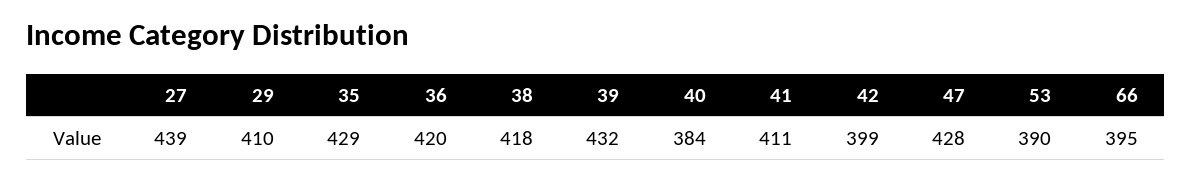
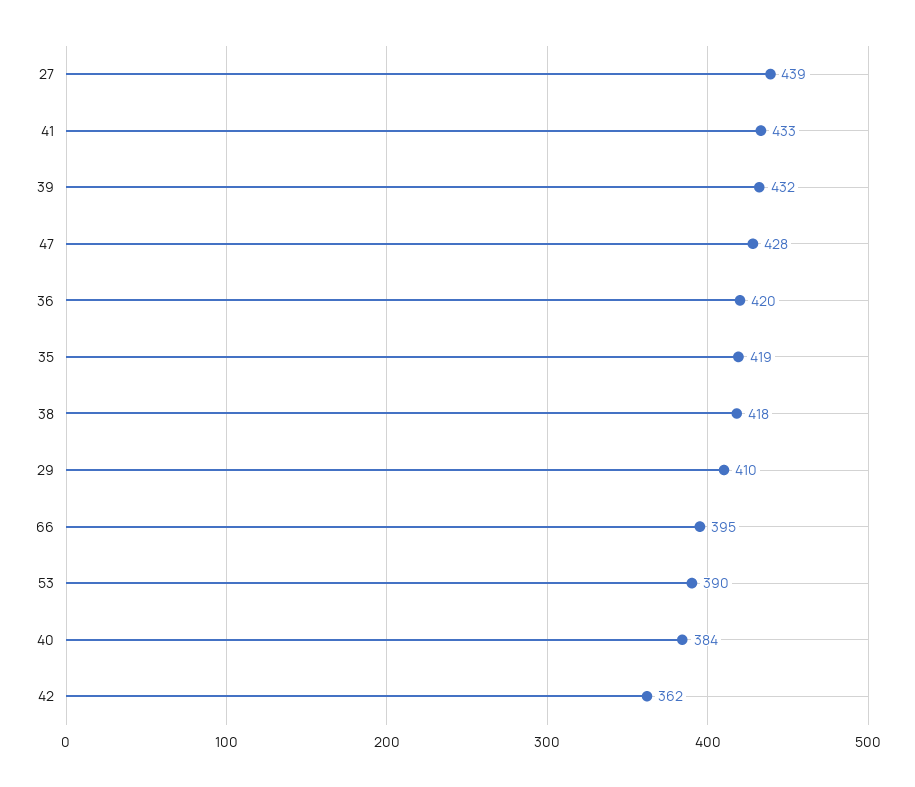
  {
    "27": 439,
    "29": 410,
-   "35": 429,
+   "35": 419,
    "36": 420,
    "38": 418,
    "39": 432,
    "40": 384,
-   "41": 411,
+   "41": 433,
-   "42": 399,
+   "42": 362,
    "47": 428,
    "53": 390,
    "66": 395
  }

